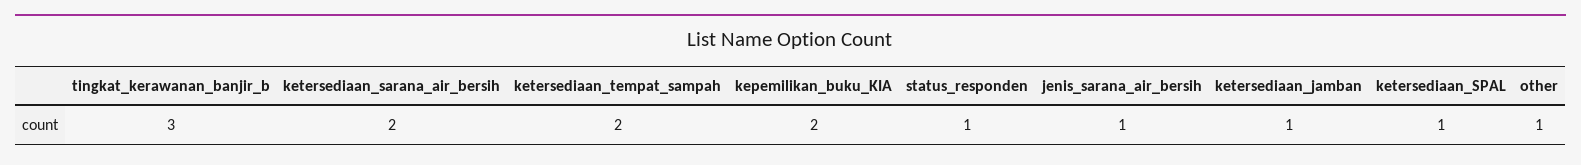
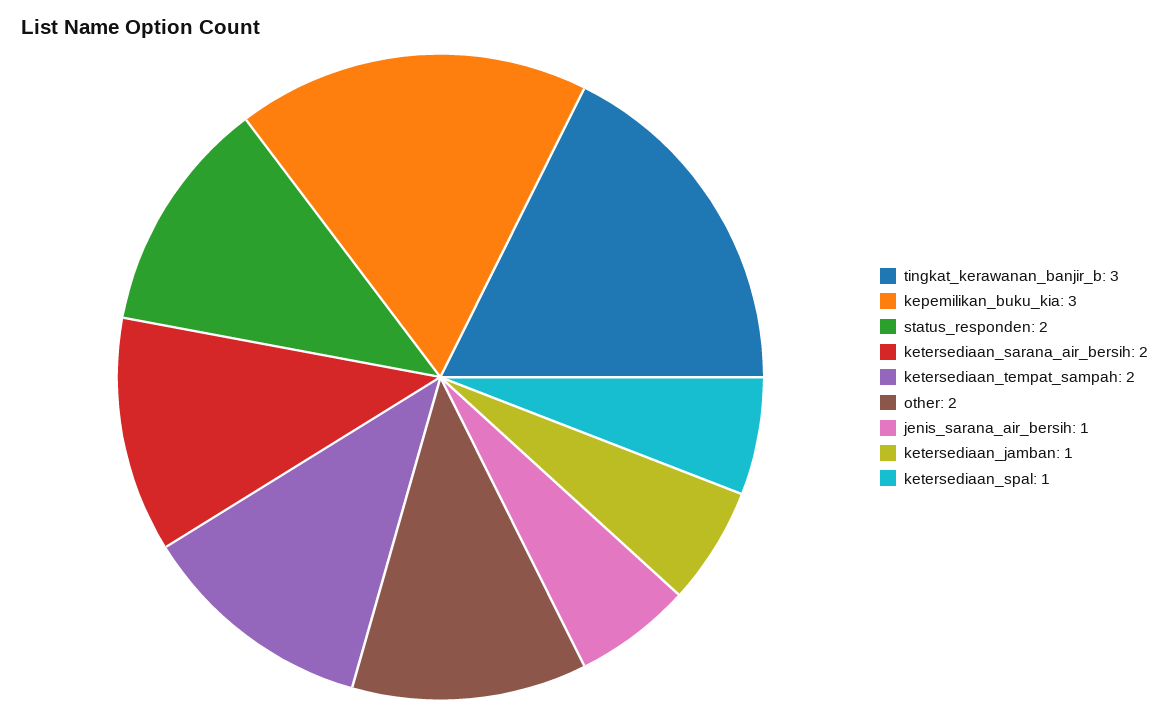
  {
    "tingkat_kerawanan_banjir_b": 3,
    "ketersediaan_sarana_air_bersih": 2,
    "ketersediaan_tempat_sampah": 2,
-   "kepemilikan_buku_KIA": 2,
+   "kepemilikan_buku_KIA": 3,
-   "status_responden": 1,
+   "status_responden": 2,
    "jenis_sarana_air_bersih": 1,
    "ketersediaan_jamban": 1,
    "ketersediaan_SPAL": 1,
-   "other": 1
+   "other": 2
  }

